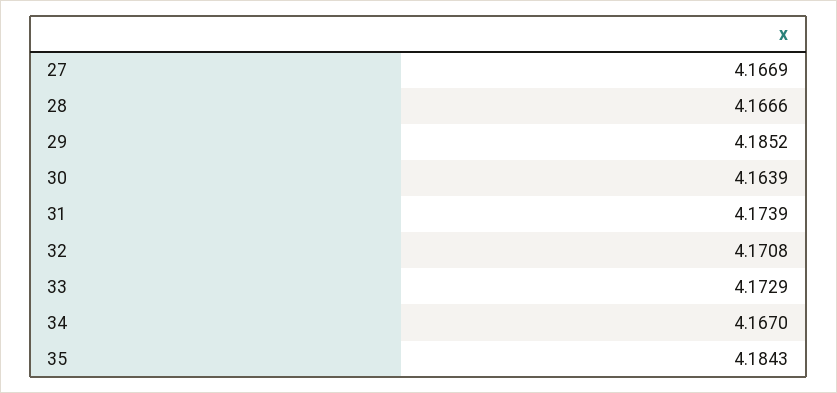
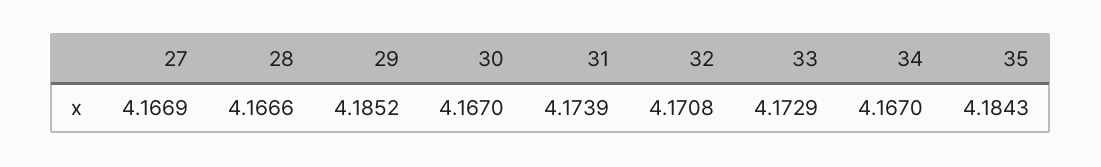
  {
    "27": 4.1669,
    "28": 4.1666,
    "29": 4.1852,
-   "30": 4.1639,
+   "30": 4.167,
    "31": 4.1739,
    "32": 4.1708,
    "33": 4.1729,
    "34": 4.167,
    "35": 4.1843
  }

